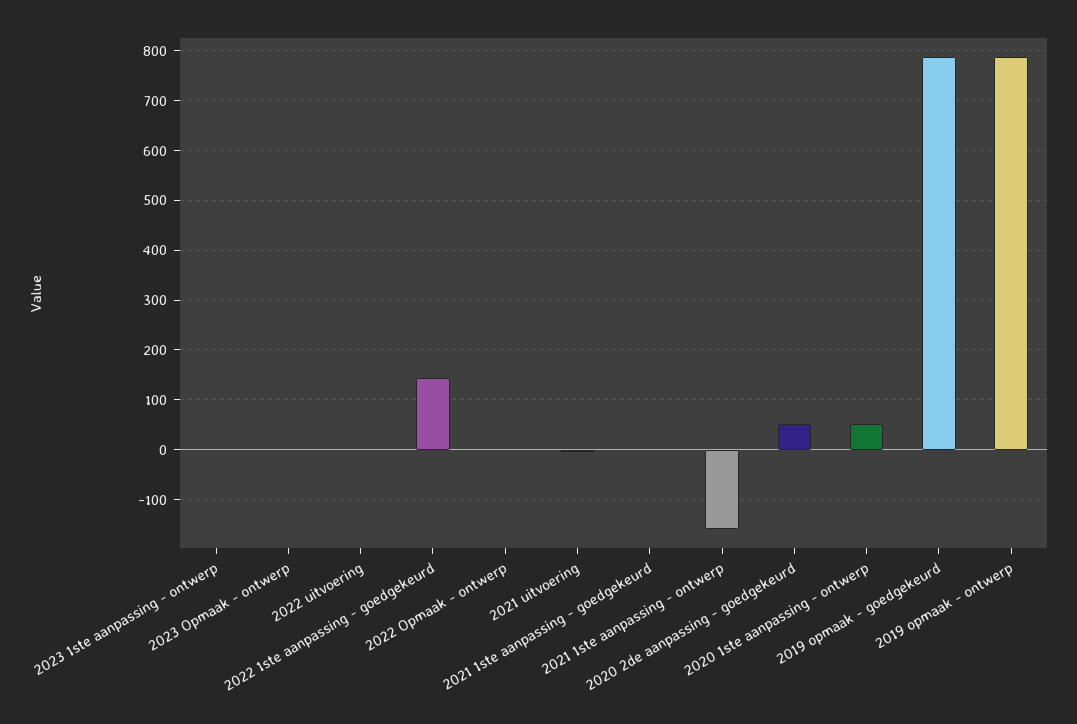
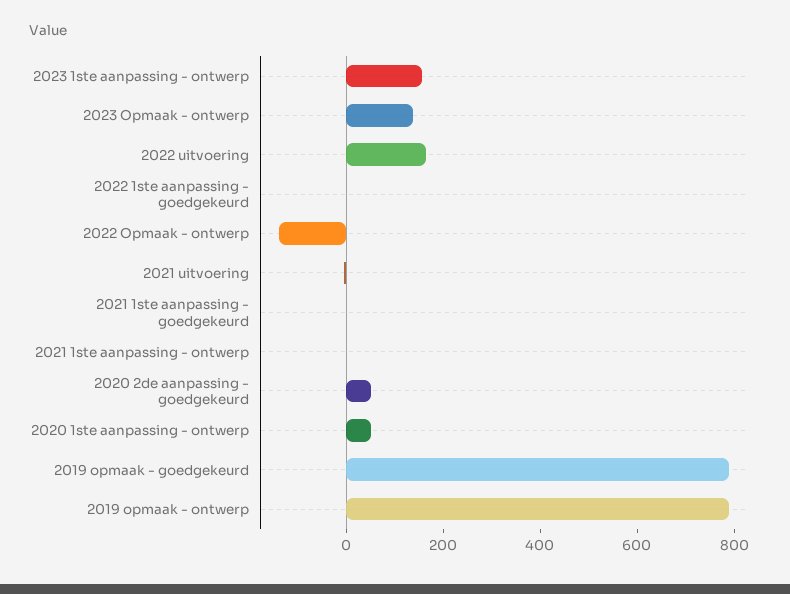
  {
-   "2023 1ste aanpassing - ontwerp": 0,
+   "2023 1ste aanpassing - ontwerp": 150,
-   "2023 Opmaak - ontwerp": 0,
+   "2023 Opmaak - ontwerp": 150,
-   "2022 uitvoering": 0,
+   "2022 uitvoering": 150,
-   "2022 1ste aanpassing - goedgekeurd": 140,
+   "2022 1ste aanpassing - goedgekeurd": 0,
-   "2022 Opmaak - ontwerp": 0,
+   "2022 Opmaak - ontwerp": -150,
    "2021 uitvoering": 0,
    "2021 1ste aanpassing - goedgekeurd": 0,
-   "2021 1ste aanpassing - ontwerp": -160,
+   "2021 1ste aanpassing - ontwerp": 0,
    "2020 2de aanpassing - goedgekeurd": 60,
    "2020 1ste aanpassing - ontwerp": 60,
    "2019 opmaak - goedgekeurd": 780,
    "2019 opmaak - ontwerp": 780
  }

